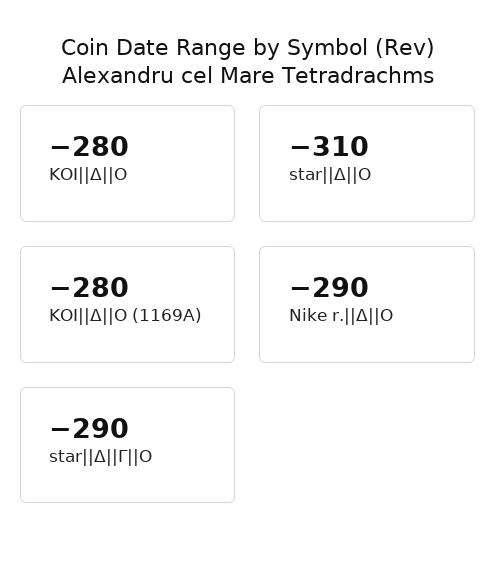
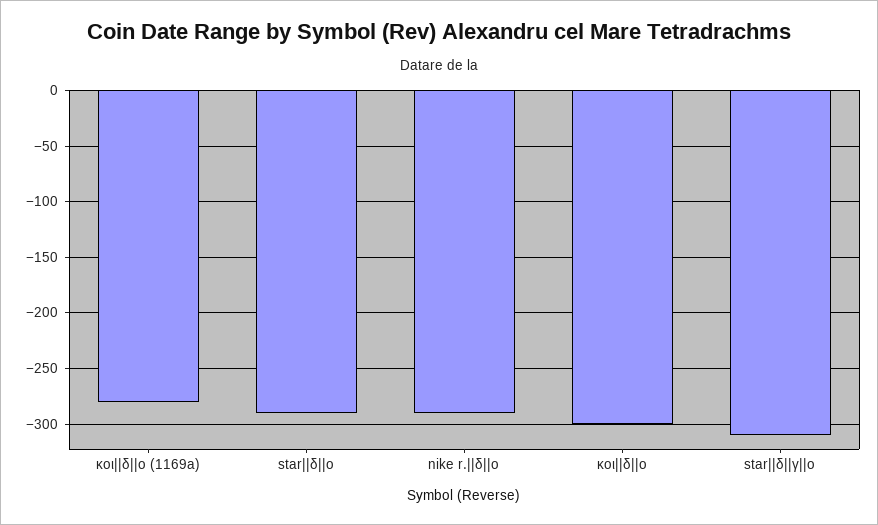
  {
-   "ΚΟΙ||Δ||Ο": -280,
+   "ΚΟΙ||Δ||Ο": -300,
-   "star||Δ||Ο": -310,
+   "star||Δ||Ο": -290,
    "ΚΟΙ||Δ||Ο (1169A)": -280,
    "Nike r.||Δ||Ο": -290,
-   "star||Δ||Γ||Ο": -290
+   "star||Δ||Γ||Ο": -310
  }

